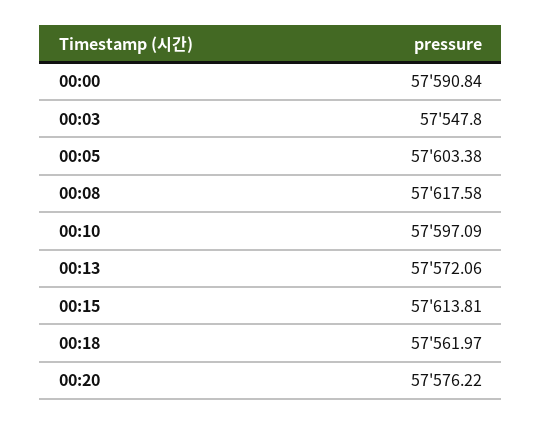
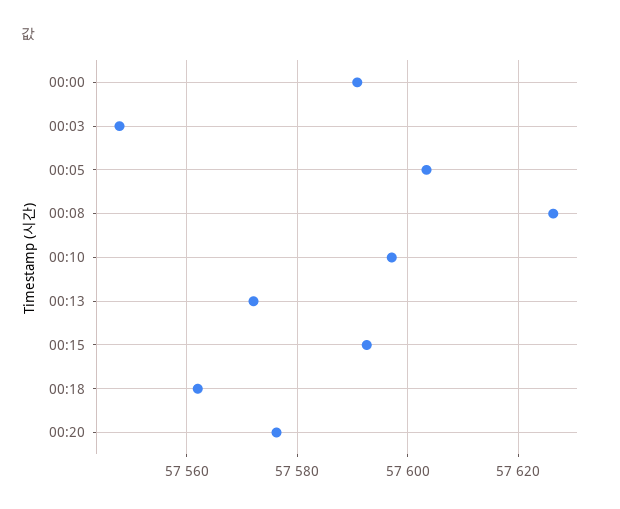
  {
    "00:00": 57590.84,
    "00:03": 57547.8,
    "00:05": 57603.38,
-   "00:08": 57617.58,
+   "00:08": 57626,
    "00:10": 57597.09,
    "00:13": 57572.06,
-   "00:15": 57613.81,
+   "00:15": 57592,
    "00:18": 57561.97,
    "00:20": 57576.22
  }

